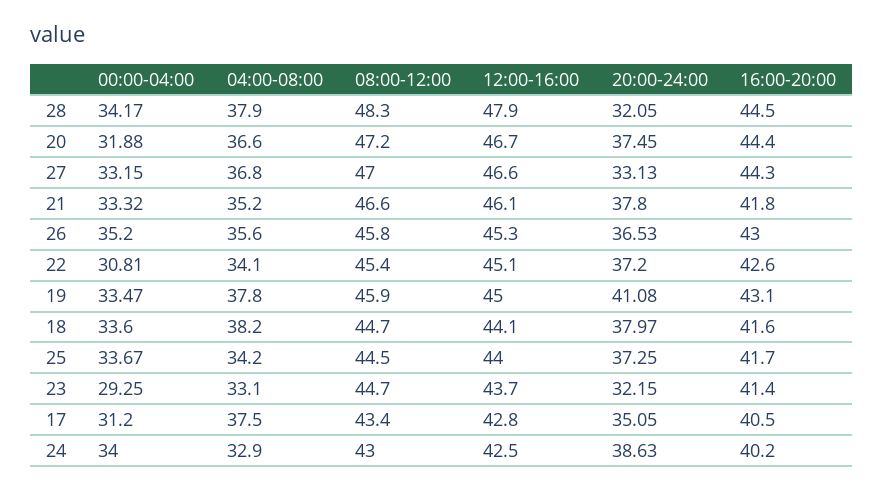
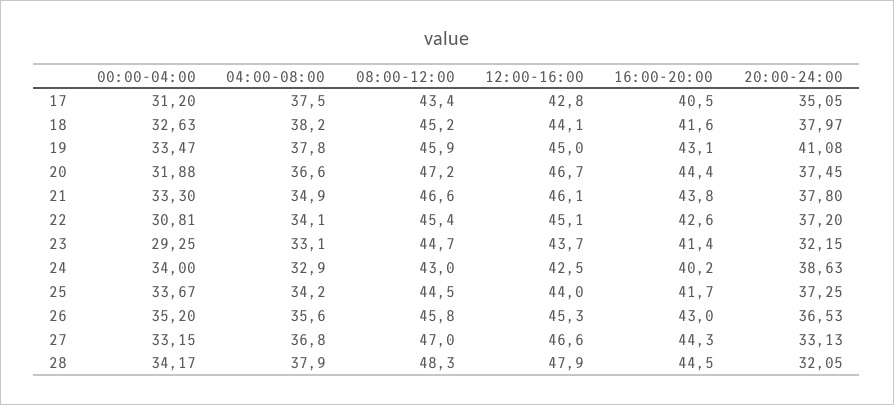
  {
    "00:00-04:00": {
      "28": 34.17,
      "20": 31.88,
      "27": 33.15,
-     "21": 33.32,
+     "21": 33.3,
      "26": 35.2,
      "22": 30.81,
      "19": 33.47,
-     "18": 33.6,
+     "18": 32.63,
      "25": 33.67,
      "23": 29.25,
      "17": 31.2,
      "24": 34
    },
    "04:00-08:00": {
      "28": 37.9,
      "20": 36.6,
      "27": 36.8,
-     "21": 35.2,
+     "21": 34.9,
      "26": 35.6,
      "22": 34.1,
      "19": 37.8,
      "18": 38.2,
      "25": 34.2,
      "23": 33.1,
      "17": 37.5,
      "24": 32.9
    },
    "08:00-12:00": {
      "28": 48.3,
      "20": 47.2,
      "27": 47,
      "21": 46.6,
      "26": 45.8,
      "22": 45.4,
      "19": 45.9,
-     "18": 44.7,
+     "18": 45.2,
      "25": 44.5,
      "23": 44.7,
      "17": 43.4,
      "24": 43
    },
    "12:00-16:00": {
      "28": 47.9,
      "20": 46.7,
      "27": 46.6,
      "21": 46.1,
      "26": 45.3,
      "22": 45.1,
      "19": 45,
      "18": 44.1,
      "25": 44,
      "23": 43.7,
      "17": 42.8,
      "24": 42.5
    },
    "20:00-24:00": {
      "28": 32.05,
      "20": 37.45,
      "27": 33.13,
      "21": 37.8,
      "26": 36.53,
      "22": 37.2,
      "19": 41.08,
      "18": 37.97,
      "25": 37.25,
      "23": 32.15,
      "17": 35.05,
      "24": 38.63
    },
    "16:00-20:00": {
      "28": 44.5,
      "20": 44.4,
      "27": 44.3,
-     "21": 41.8,
+     "21": 43.8,
      "26": 43,
      "22": 42.6,
      "19": 43.1,
      "18": 41.6,
      "25": 41.7,
      "23": 41.4,
      "17": 40.5,
      "24": 40.2
    }
  }

